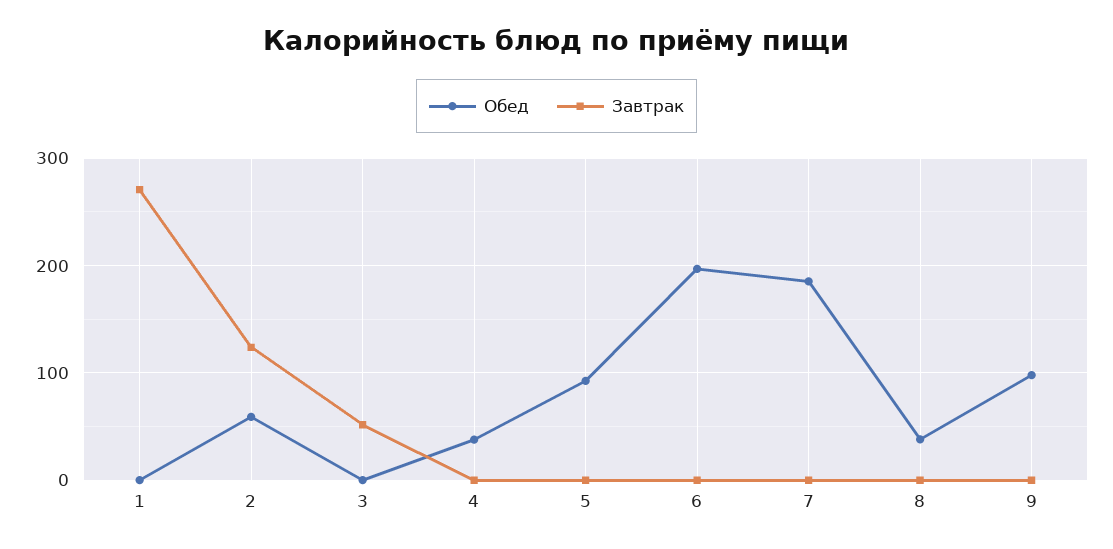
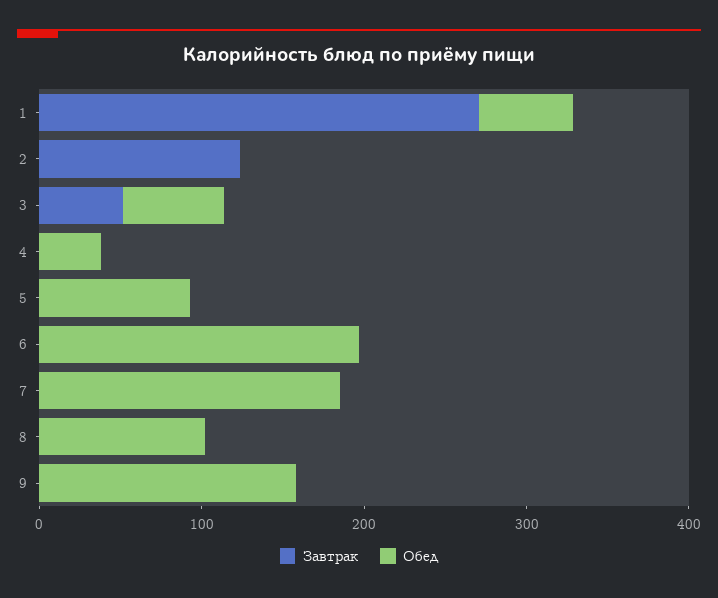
  {
    "Обед": {
-     "1": 0,
+     "1": 60,
-     "2": 60,
+     "2": 0,
-     "3": 0,
+     "3": 60,
      "4": 40,
      "5": 90,
      "6": 200,
      "7": 190,
-     "8": 40,
+     "8": 100,
-     "9": 100
+     "9": 160
    },
    "Завтрак": {
      "1": 270,
      "2": 120,
      "3": 50,
      "4": 0,
      "5": 0,
      "6": 0,
      "7": 0,
      "8": 0,
      "9": 0
    }
  }

